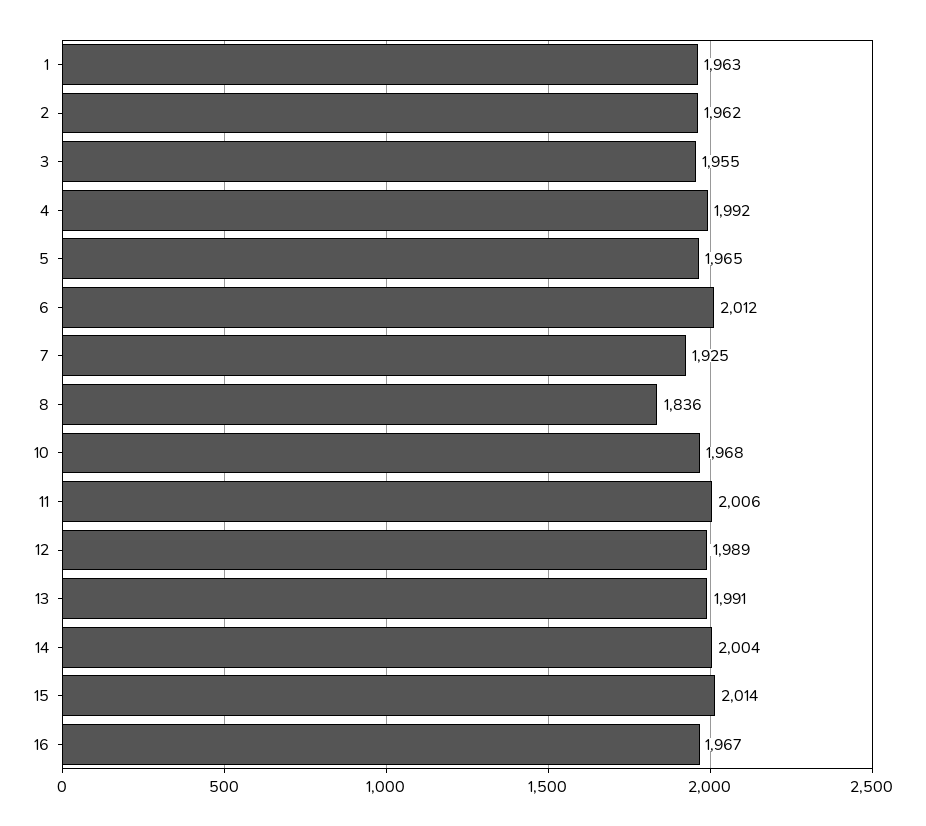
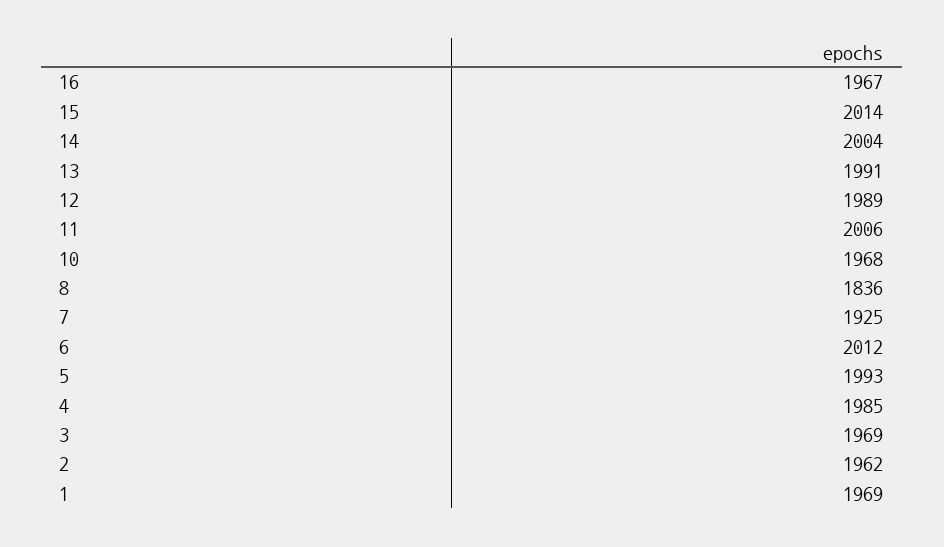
  {
-   "1": 1963,
+   "1": 1969,
    "2": 1962,
-   "3": 1955,
+   "3": 1969,
-   "4": 1992,
+   "4": 1985,
-   "5": 1965,
+   "5": 1993,
    "6": 2012,
    "7": 1925,
    "8": 1836,
    "10": 1968,
    "11": 2006,
    "12": 1989,
    "13": 1991,
    "14": 2004,
    "15": 2014,
    "16": 1967
  }

